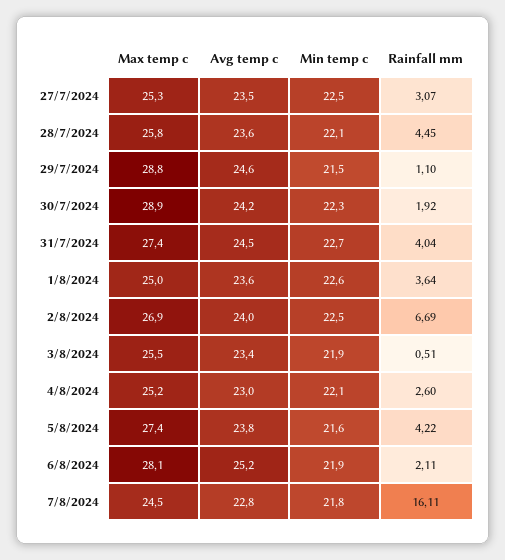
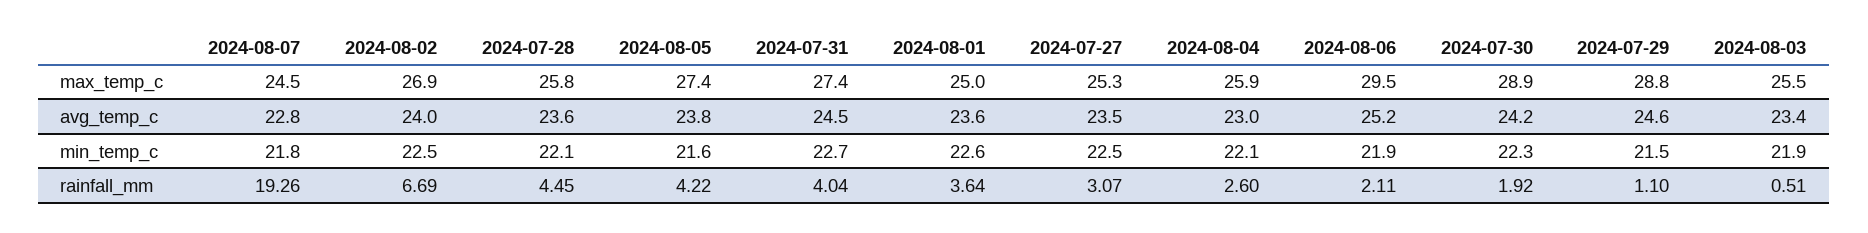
  {
    "Max temp c": {
      "27/7/2024": 25.3,
      "28/7/2024": 25.8,
      "29/7/2024": 28.8,
      "30/7/2024": 28.9,
      "31/7/2024": 27.4,
      "1/8/2024": 25,
      "2/8/2024": 26.9,
      "3/8/2024": 25.5,
-     "4/8/2024": 25.2,
+     "4/8/2024": 25.9,
      "5/8/2024": 27.4,
-     "6/8/2024": 28.1,
+     "6/8/2024": 29.5,
      "7/8/2024": 24.5
    },
    "Avg temp c": {
      "27/7/2024": 23.5,
      "28/7/2024": 23.6,
      "29/7/2024": 24.6,
      "30/7/2024": 24.2,
      "31/7/2024": 24.5,
      "1/8/2024": 23.6,
      "2/8/2024": 24,
      "3/8/2024": 23.4,
      "4/8/2024": 23,
      "5/8/2024": 23.8,
      "6/8/2024": 25.2,
      "7/8/2024": 22.8
    },
    "Min temp c": {
      "27/7/2024": 22.5,
      "28/7/2024": 22.1,
      "29/7/2024": 21.5,
      "30/7/2024": 22.3,
      "31/7/2024": 22.7,
      "1/8/2024": 22.6,
      "2/8/2024": 22.5,
      "3/8/2024": 21.9,
      "4/8/2024": 22.1,
      "5/8/2024": 21.6,
      "6/8/2024": 21.9,
      "7/8/2024": 21.8
    },
    "Rainfall mm": {
      "27/7/2024": 3.07,
      "28/7/2024": 4.45,
      "29/7/2024": 1.1,
      "30/7/2024": 1.92,
      "31/7/2024": 4.04,
      "1/8/2024": 3.64,
      "2/8/2024": 6.69,
      "3/8/2024": 0.51,
      "4/8/2024": 2.6,
      "5/8/2024": 4.22,
      "6/8/2024": 2.11,
-     "7/8/2024": 16.11
+     "7/8/2024": 19.26
    }
  }

